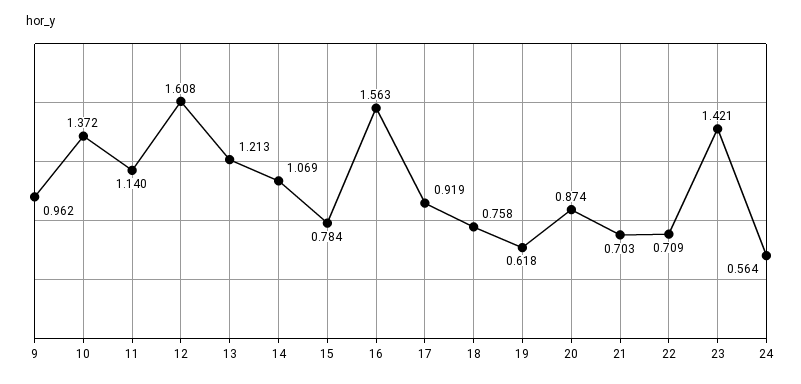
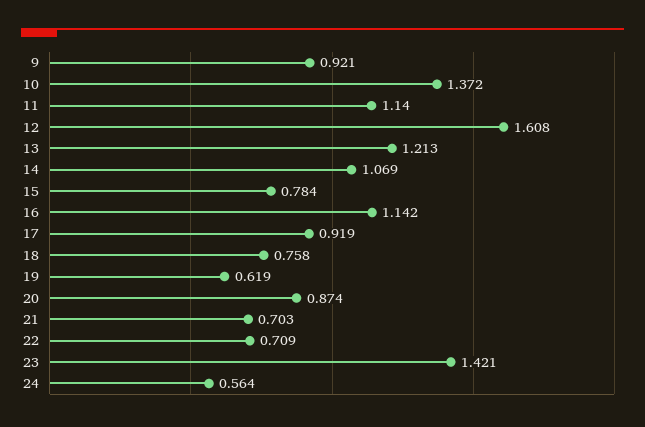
  {
-   "9": 0.962,
+   "9": 0.921,
    "10": 1.372,
    "11": 1.14,
    "12": 1.608,
    "13": 1.213,
    "14": 1.069,
    "15": 0.784,
-   "16": 1.563,
+   "16": 1.142,
    "17": 0.919,
    "18": 0.758,
-   "19": 0.618,
+   "19": 0.619,
    "20": 0.874,
    "21": 0.703,
    "22": 0.709,
    "23": 1.421,
    "24": 0.564
  }

